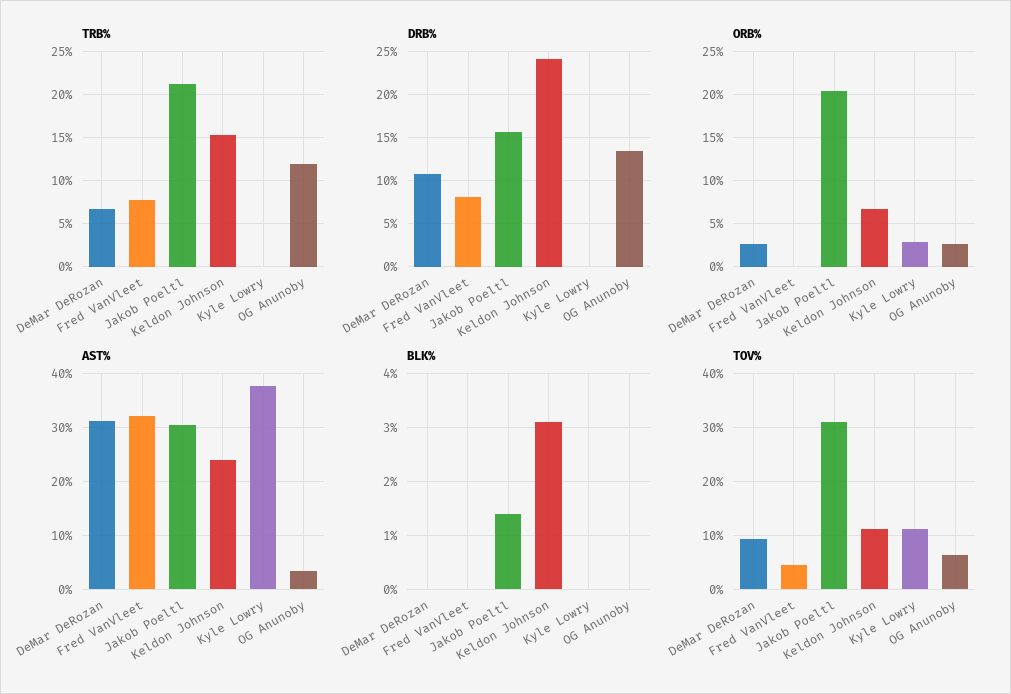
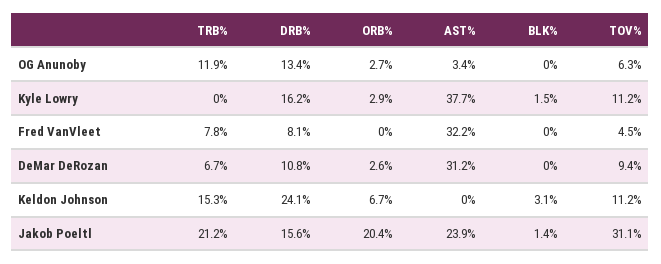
  {
    "TRB%": {
      "DeMar DeRozan": 6.7,
      "Fred VanVleet": 7.8,
      "Jakob Poeltl": 21.2,
      "Keldon Johnson": 15.3,
      "Kyle Lowry": 0,
      "OG Anunoby": 11.9
    },
    "DRB%": {
      "DeMar DeRozan": 10.8,
      "Fred VanVleet": 8.1,
      "Jakob Poeltl": 15.6,
      "Keldon Johnson": 24.1,
-     "Kyle Lowry": 0,
+     "Kyle Lowry": 16.2,
      "OG Anunoby": 13.4
    },
    "ORB%": {
      "DeMar DeRozan": 2.6,
      "Fred VanVleet": 0,
      "Jakob Poeltl": 20.4,
      "Keldon Johnson": 6.7,
      "Kyle Lowry": 2.9,
      "OG Anunoby": 2.7
    },
    "AST%": {
      "DeMar DeRozan": 31.2,
      "Fred VanVleet": 32.2,
-     "Jakob Poeltl": 30,
+     "Jakob Poeltl": 23.9,
-     "Keldon Johnson": 24,
+     "Keldon Johnson": 0,
      "Kyle Lowry": 37.7,
      "OG Anunoby": 3.4
    },
    "BLK%": {
      "DeMar DeRozan": 0,
      "Fred VanVleet": 0,
      "Jakob Poeltl": 1.4,
      "Keldon Johnson": 3.1,
-     "Kyle Lowry": 0,
+     "Kyle Lowry": 1.5,
      "OG Anunoby": 0
    },
    "TOV%": {
      "DeMar DeRozan": 9.4,
      "Fred VanVleet": 4.5,
      "Jakob Poeltl": 31.1,
      "Keldon Johnson": 11.2,
      "Kyle Lowry": 11.2,
      "OG Anunoby": 6.3
    }
  }

